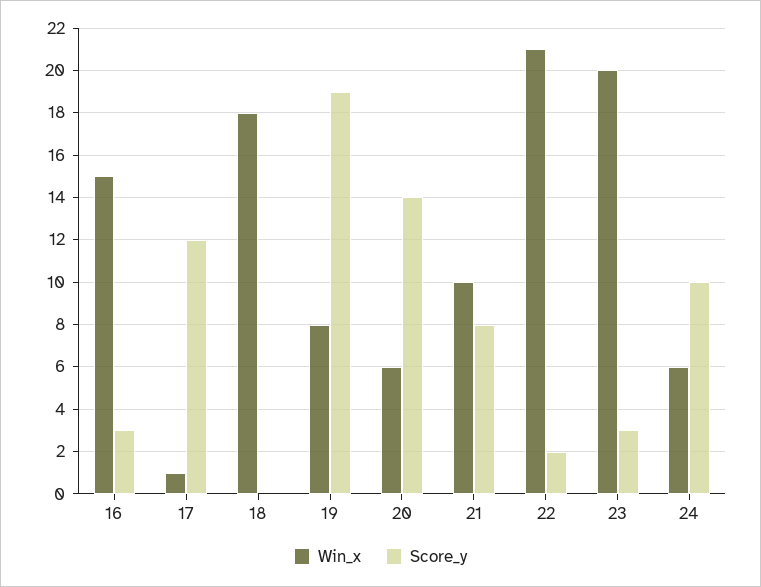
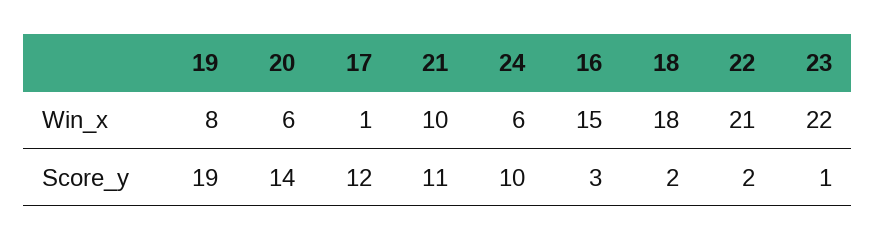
  {
    "Win_x": {
      "16": 15,
      "17": 1,
      "18": 18,
      "19": 8,
      "20": 6,
      "21": 10,
      "22": 21,
-     "23": 20,
+     "23": 22,
      "24": 6
    },
    "Score_y": {
      "16": 3,
      "17": 12,
-     "18": 0,
+     "18": 2,
      "19": 19,
      "20": 14,
-     "21": 8,
+     "21": 11,
      "22": 2,
-     "23": 3,
+     "23": 1,
      "24": 10
    }
  }

